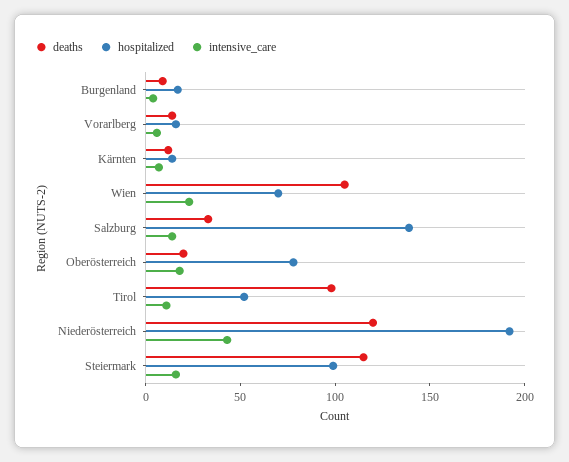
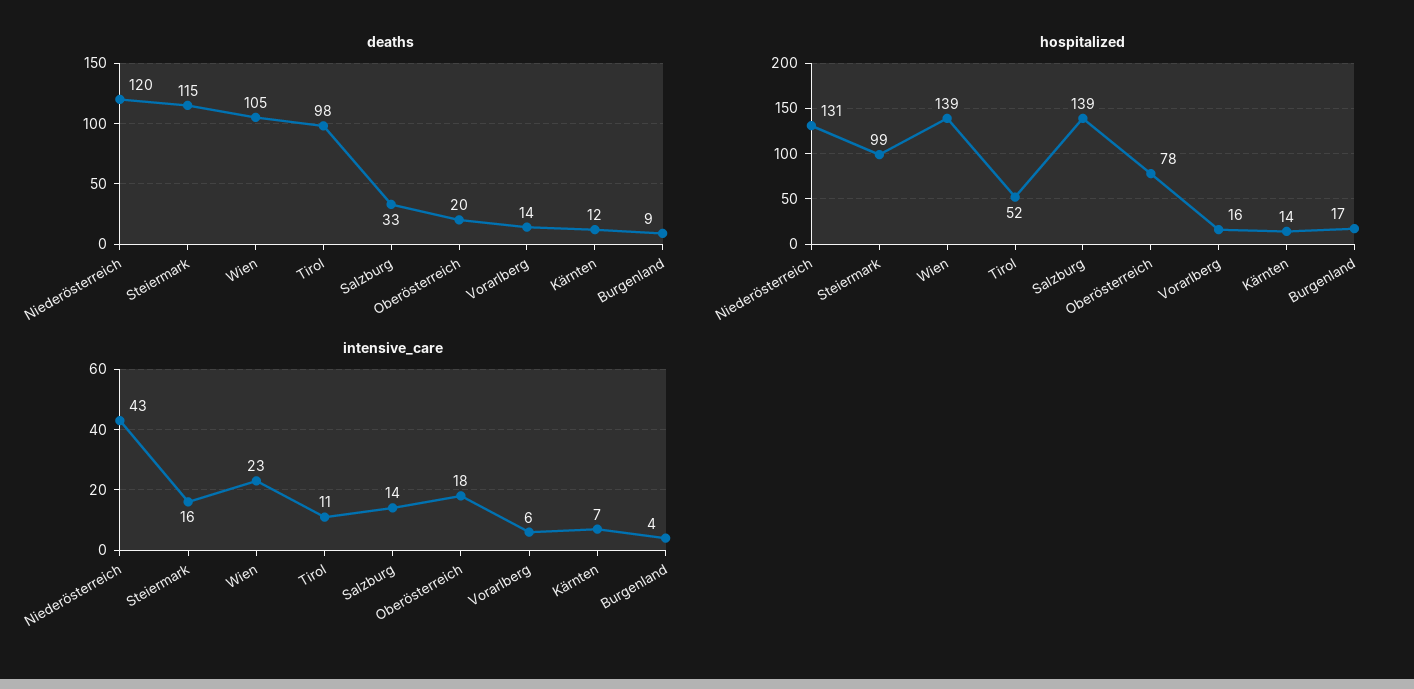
  {
    "deaths": {
      "Burgenland": 9,
      "Vorarlberg": 14,
      "Kärnten": 12,
      "Wien": 105,
      "Salzburg": 33,
      "Oberösterreich": 20,
      "Tirol": 98,
      "Niederösterreich": 120,
      "Steiermark": 115
    },
    "hospitalized": {
      "Burgenland": 17,
      "Vorarlberg": 16,
      "Kärnten": 14,
-     "Wien": 70,
+     "Wien": 139,
      "Salzburg": 139,
      "Oberösterreich": 78,
      "Tirol": 52,
-     "Niederösterreich": 190,
+     "Niederösterreich": 131,
      "Steiermark": 99
    },
    "intensive_care": {
      "Burgenland": 4,
      "Vorarlberg": 6,
      "Kärnten": 7,
      "Wien": 23,
      "Salzburg": 14,
      "Oberösterreich": 18,
      "Tirol": 11,
      "Niederösterreich": 43,
      "Steiermark": 16
    }
  }

